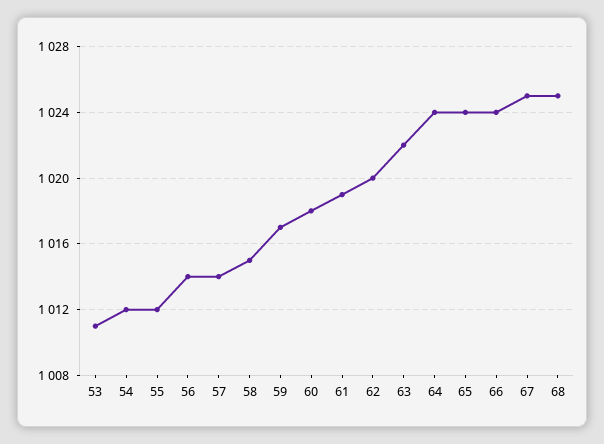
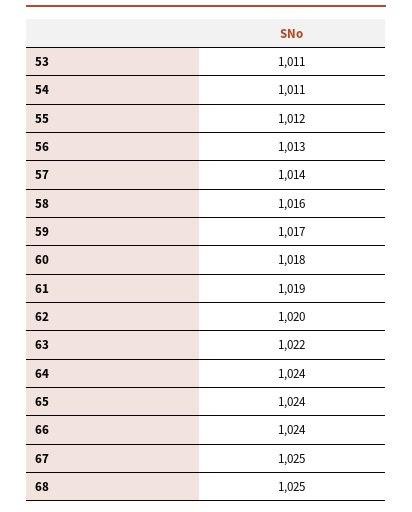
  {
    "53": 1011,
-   "54": 1012,
+   "54": 1011,
    "55": 1012,
-   "56": 1014,
+   "56": 1013,
    "57": 1014,
-   "58": 1015,
+   "58": 1016,
    "59": 1017,
    "60": 1018,
    "61": 1019,
    "62": 1020,
    "63": 1022,
    "64": 1024,
    "65": 1024,
    "66": 1024,
    "67": 1025,
    "68": 1025
  }

